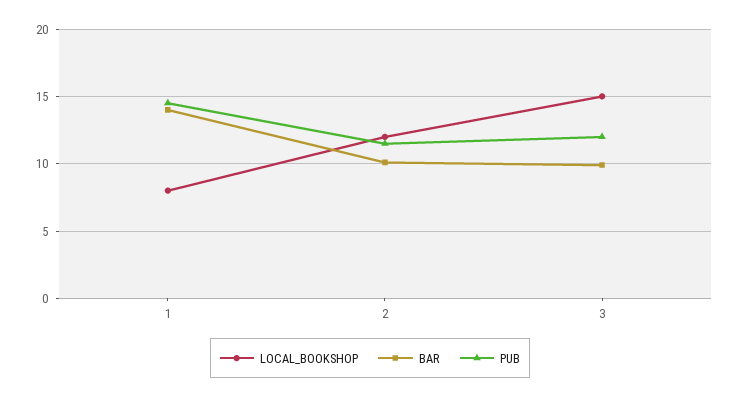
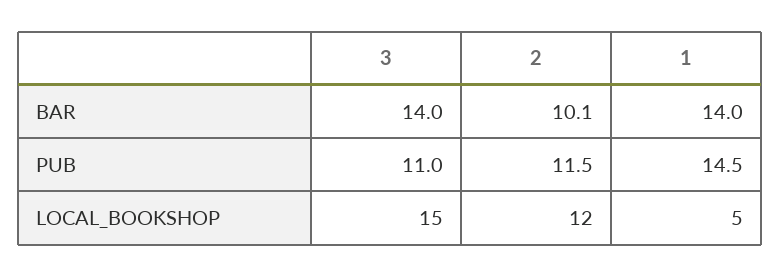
  {
    "LOCAL_BOOKSHOP": {
-     "1": 8,
+     "1": 5,
      "2": 12,
      "3": 15
    },
    "BAR": {
      "1": 14,
      "2": 10.1,
-     "3": 10
+     "3": 14
    },
    "PUB": {
      "1": 14.5,
      "2": 11.5,
-     "3": 12
+     "3": 11
    }
  }

